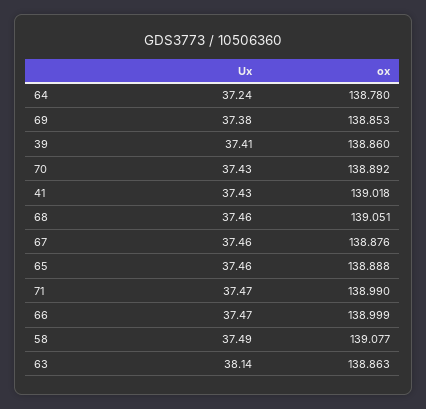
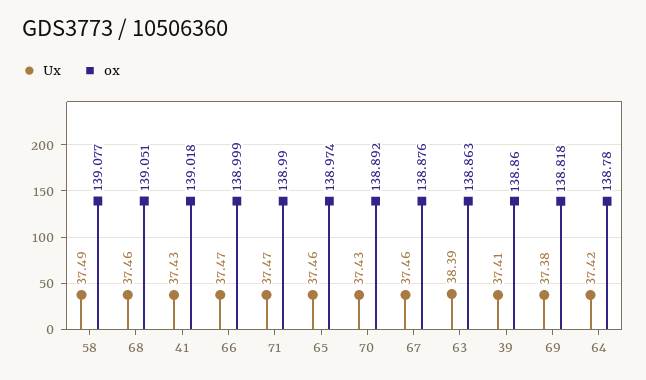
  {
    "Ux": {
-     "64": 37.24,
+     "64": 37.42,
      "69": 37.38,
      "39": 37.41,
      "70": 37.43,
      "41": 37.43,
      "68": 37.46,
      "67": 37.46,
      "65": 37.46,
      "71": 37.47,
      "66": 37.47,
      "58": 37.49,
-     "63": 38.14
+     "63": 38.39
    },
    "ox": {
      "64": 138.78,
-     "69": 138.853,
+     "69": 138.818,
      "39": 138.86,
      "70": 138.892,
      "41": 139.018,
      "68": 139.051,
      "67": 138.876,
-     "65": 138.888,
+     "65": 138.974,
      "71": 138.99,
      "66": 138.999,
      "58": 139.077,
      "63": 138.863
    }
  }

